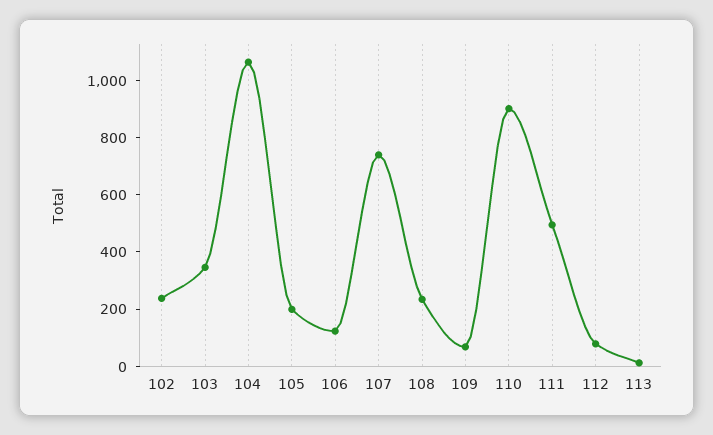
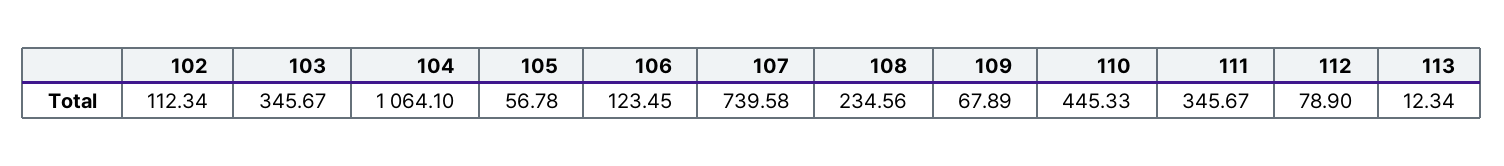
  {
-   "102": 250,
+   "102": 112.34,
    "103": 345.67,
    "104": 1064.1,
-   "105": 200,
+   "105": 56.78,
    "106": 123.45,
    "107": 739.58,
    "108": 234.56,
    "109": 67.89,
-   "110": 900,
+   "110": 445.33,
-   "111": 500,
+   "111": 345.67,
    "112": 78.9,
    "113": 12.34
  }

